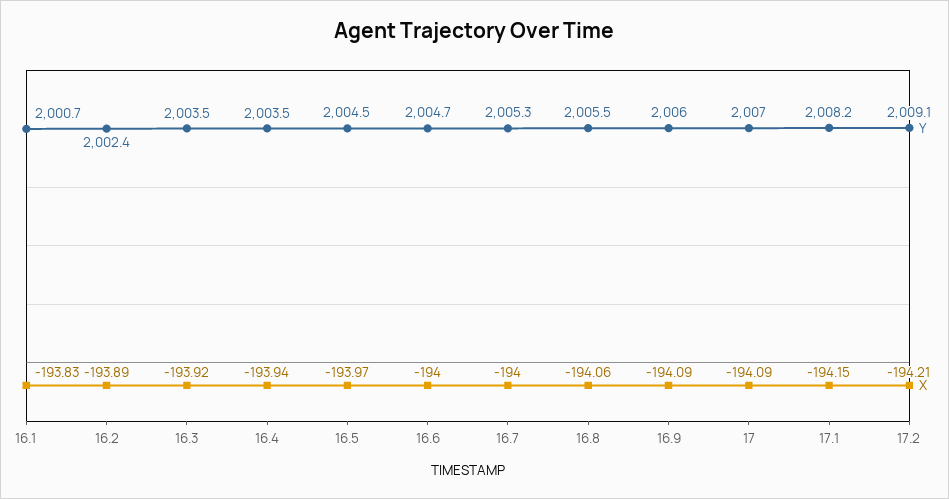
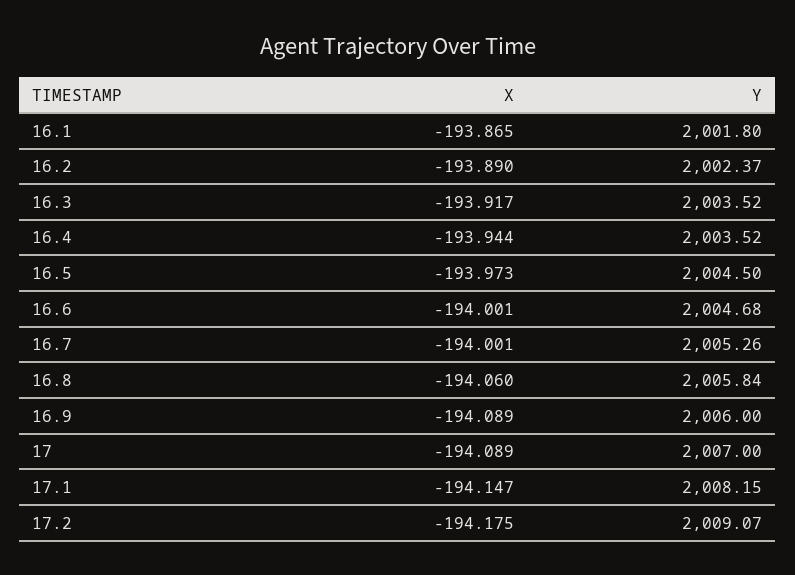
  {
    "Y": {
-     "16.1": 2000.7,
+     "16.1": 2001.8,
      "16.2": 2002.37,
      "16.3": 2003.52,
      "16.4": 2003.52,
      "16.5": 2004.5,
      "16.6": 2004.68,
      "16.7": 2005.26,
-     "16.8": 2005.5,
+     "16.8": 2005.84,
      "16.9": 2006,
      "17": 2007,
      "17.1": 2008.15,
      "17.2": 2009.07
    },
    "X": {
-     "16.1": -193.83,
+     "16.1": -193.865,
      "16.2": -193.89,
      "16.3": -193.917,
      "16.4": -193.944,
      "16.5": -193.973,
      "16.6": -194.001,
      "16.7": -194.001,
      "16.8": -194.06,
      "16.9": -194.089,
      "17": -194.089,
      "17.1": -194.147,
-     "17.2": -194.21
+     "17.2": -194.175
    }
  }

